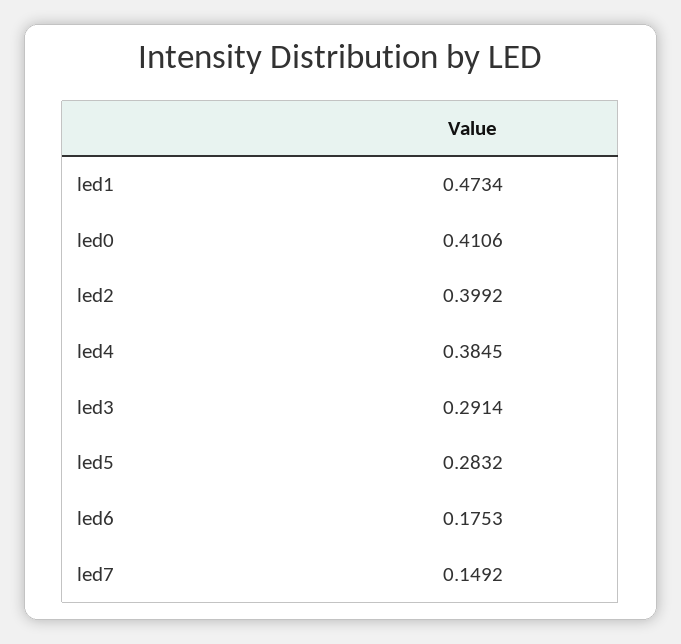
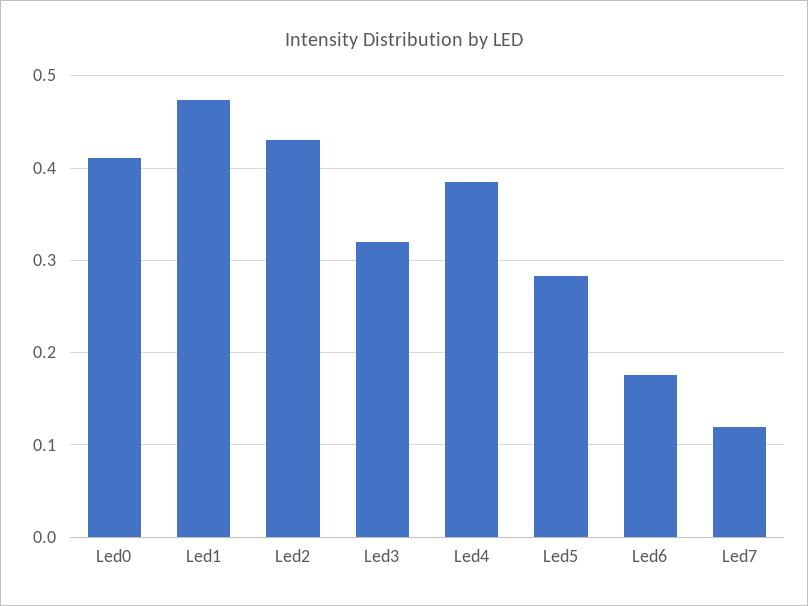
  {
    "led1": 0.4734,
    "led0": 0.4106,
-   "led2": 0.3992,
+   "led2": 0.43,
    "led4": 0.3845,
-   "led3": 0.2914,
+   "led3": 0.32,
    "led5": 0.2832,
    "led6": 0.1753,
-   "led7": 0.1492
+   "led7": 0.12
  }

